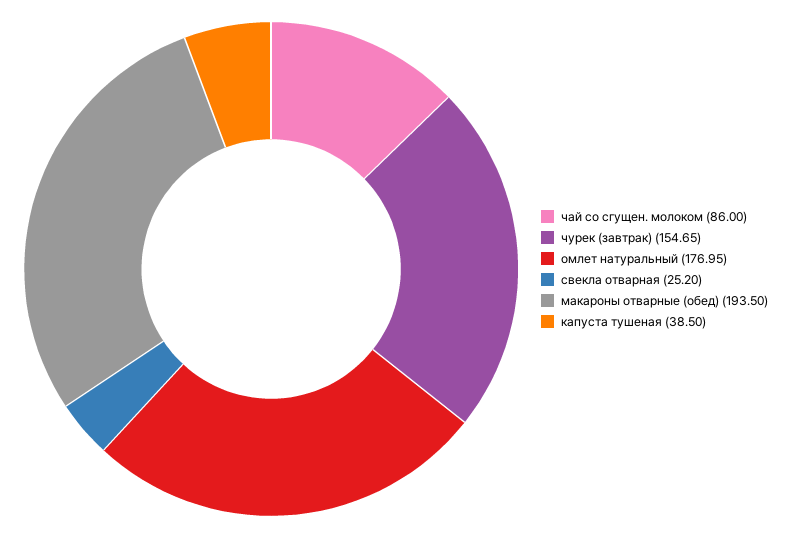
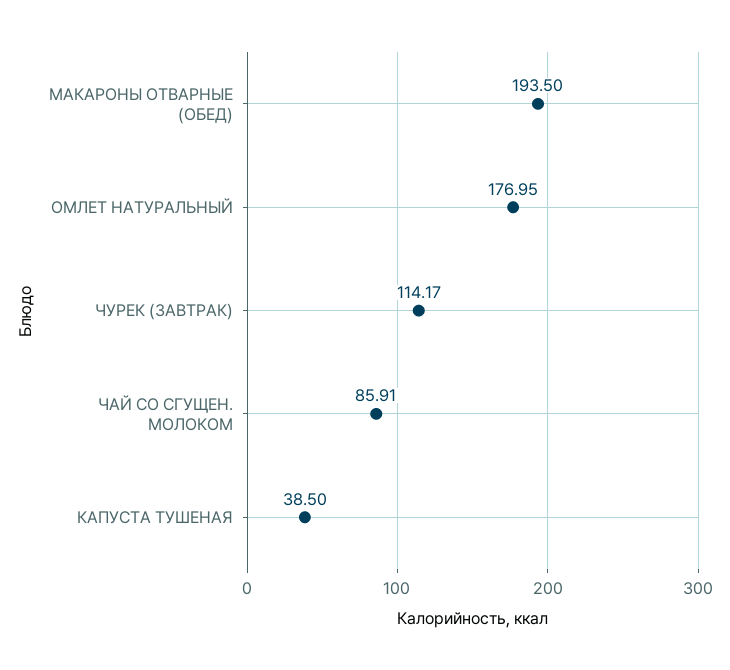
  {
-   "чай со сгущен. молоком": 86,
+   "чай со сгущен. молоком": 85.91,
-   "чурек (завтрак)": 154.65,
+   "чурек (завтрак)": 114.17,
    "омлет натуральный": 176.95,
-   "свекла отварная": 25.2,
    "макароны отварные (обед)": 193.5,
    "капуста тушеная": 38.5
  }

